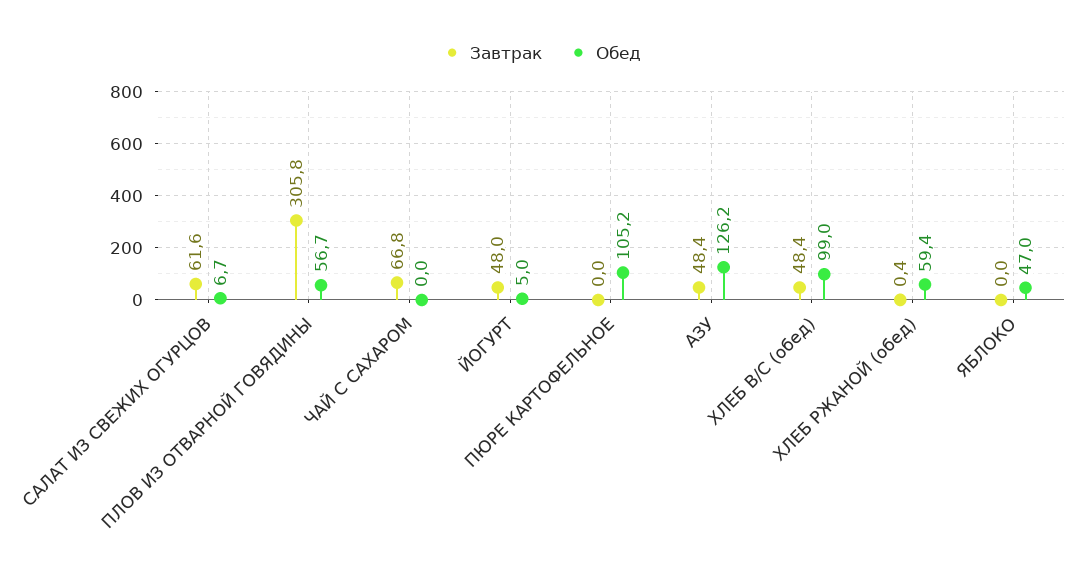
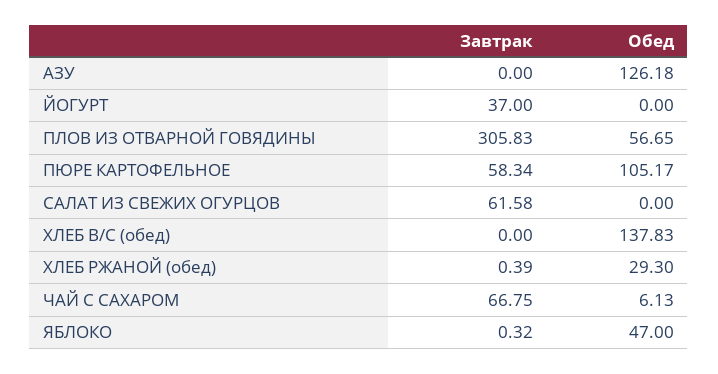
  {
    "Завтрак": {
      "САЛАТ ИЗ СВЕЖИХ ОГУРЦОВ": 61.58,
      "ПЛОВ ИЗ ОТВАРНОЙ ГОВЯДИНЫ": 305.83,
      "ЧАЙ С САХАРОМ": 66.75,
-     "ЙОГУРТ": 48,
+     "ЙОГУРТ": 37,
-     "ПЮРЕ КАРТОФЕЛЬНОЕ": 0,
+     "ПЮРЕ КАРТОФЕЛЬНОЕ": 58.34,
-     "АЗУ": 48.4,
+     "АЗУ": 0,
-     "ХЛЕБ В/С (обед)": 48.4,
+     "ХЛЕБ В/С (обед)": 0,
      "ХЛЕБ РЖАНОЙ (обед)": 0.39,
-     "ЯБЛОКО": 0
+     "ЯБЛОКО": 0.32
    },
    "Обед": {
-     "САЛАТ ИЗ СВЕЖИХ ОГУРЦОВ": 6.7,
+     "САЛАТ ИЗ СВЕЖИХ ОГУРЦОВ": 0,
      "ПЛОВ ИЗ ОТВАРНОЙ ГОВЯДИНЫ": 56.65,
-     "ЧАЙ С САХАРОМ": 0,
+     "ЧАЙ С САХАРОМ": 6.13,
-     "ЙОГУРТ": 5,
+     "ЙОГУРТ": 0,
      "ПЮРЕ КАРТОФЕЛЬНОЕ": 105.17,
      "АЗУ": 126.18,
-     "ХЛЕБ В/С (обед)": 99,
+     "ХЛЕБ В/С (обед)": 137.83,
-     "ХЛЕБ РЖАНОЙ (обед)": 59.4,
+     "ХЛЕБ РЖАНОЙ (обед)": 29.3,
      "ЯБЛОКО": 47
    }
  }

